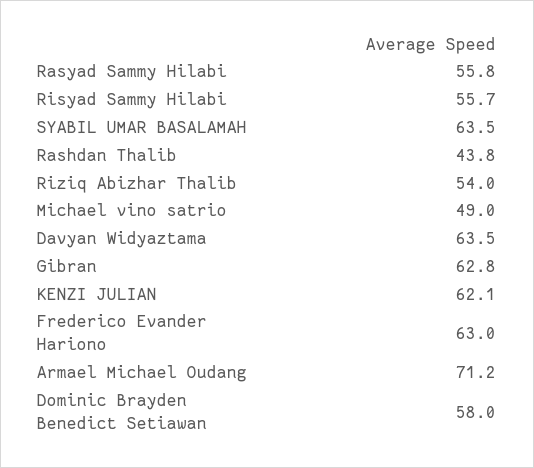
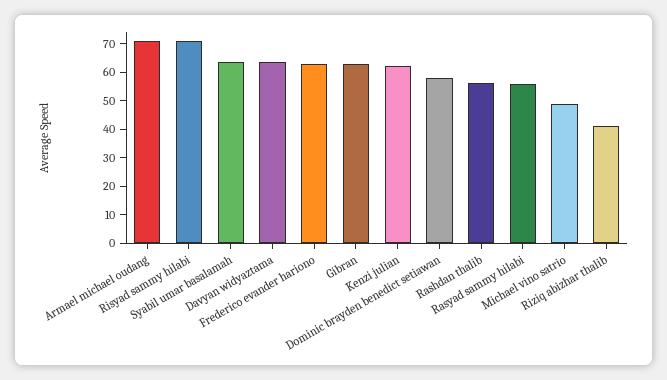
  {
    "Rasyad Sammy Hilabi": 55.8,
-   "Risyad Sammy Hilabi": 55.7,
+   "Risyad Sammy Hilabi": 70,
    "SYABIL UMAR BASALAMAH": 63.5,
-   "Rashdan Thalib": 43.8,
+   "Rashdan Thalib": 55,
-   "Riziq Abizhar Thalib": 54,
+   "Riziq Abizhar Thalib": 40,
    "Michael vino satrio": 49,
    "Davyan Widyaztama": 63.5,
    "Gibran": 62.8,
    "KENZI JULIAN": 62.1,
    "Frederico Evander Hariono": 63,
    "Armael Michael Oudang": 71.2,
    "Dominic Brayden Benedict Setiawan": 58
  }

